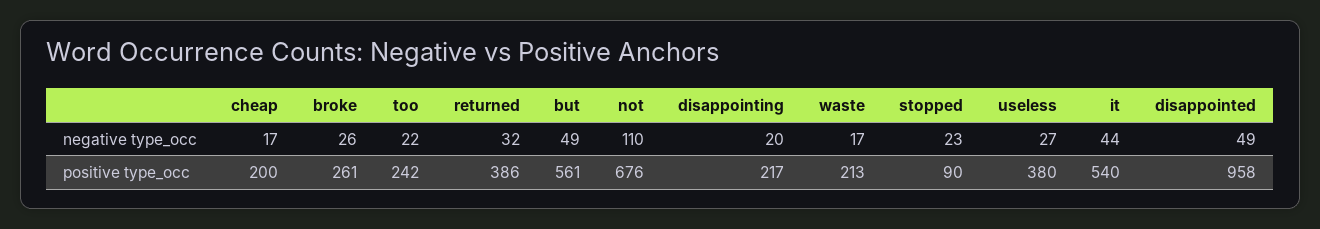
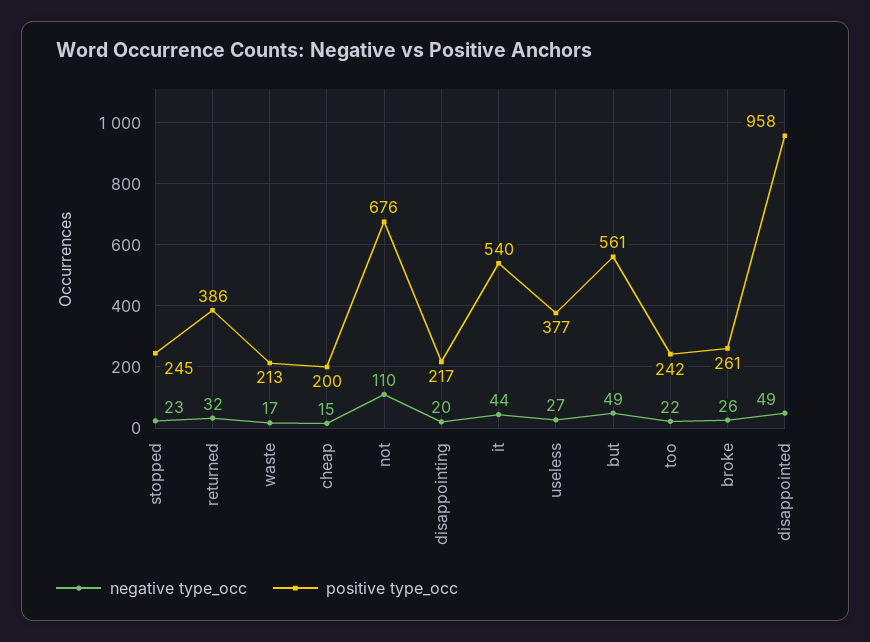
  {
    "negative type_occ": {
-     "cheap": 17,
+     "cheap": 15,
      "broke": 26,
      "too": 22,
      "returned": 32,
      "but": 49,
      "not": 110,
      "disappointing": 20,
      "waste": 17,
      "stopped": 23,
      "useless": 27,
      "it": 44,
      "disappointed": 49
    },
    "positive type_occ": {
      "cheap": 200,
      "broke": 261,
      "too": 242,
      "returned": 386,
      "but": 561,
      "not": 676,
      "disappointing": 217,
      "waste": 213,
-     "stopped": 90,
+     "stopped": 245,
-     "useless": 380,
+     "useless": 377,
      "it": 540,
      "disappointed": 958
    }
  }

